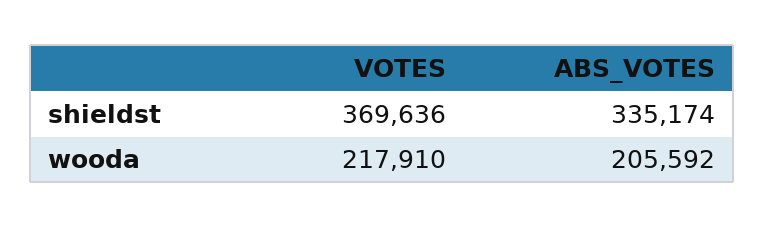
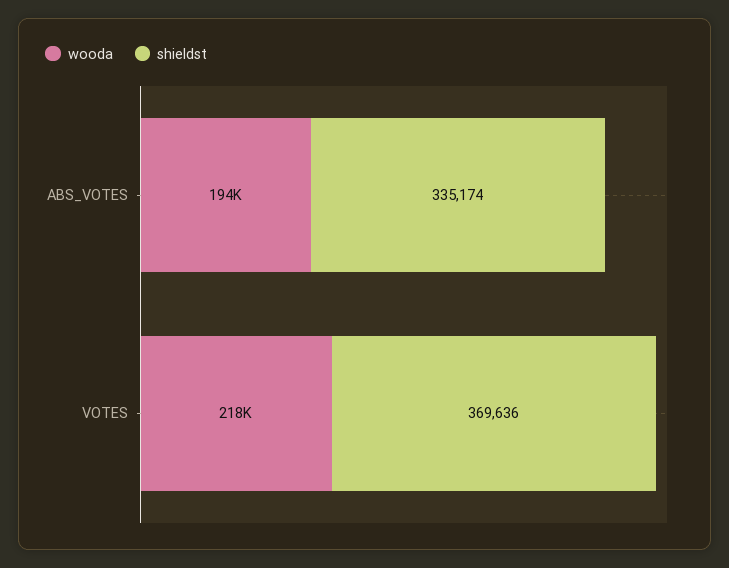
  {
    "shieldst": {
      "VOTES": 369636,
      "ABS_VOTES": 335174
    },
    "wooda": {
      "VOTES": 217910,
-     "ABS_VOTES": 205592
+     "ABS_VOTES": 194000
    }
  }

